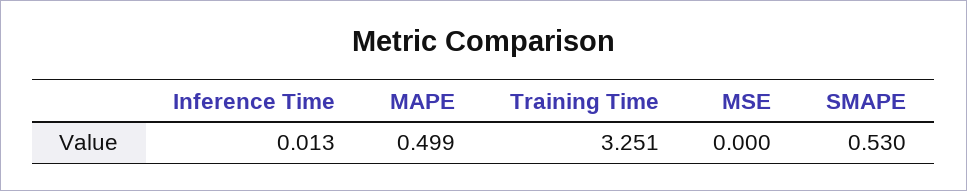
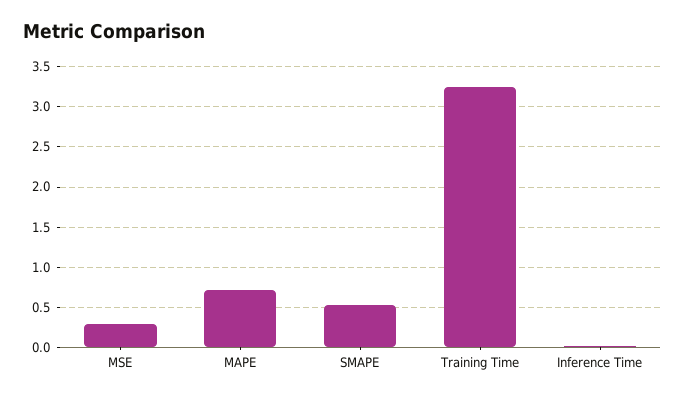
  {
    "Inference Time": 0.013,
-   "MAPE": 0.499,
+   "MAPE": 0.7,
    "Training Time": 3.251,
-   "MSE": 0,
+   "MSE": 0.3,
    "SMAPE": 0.53
  }

